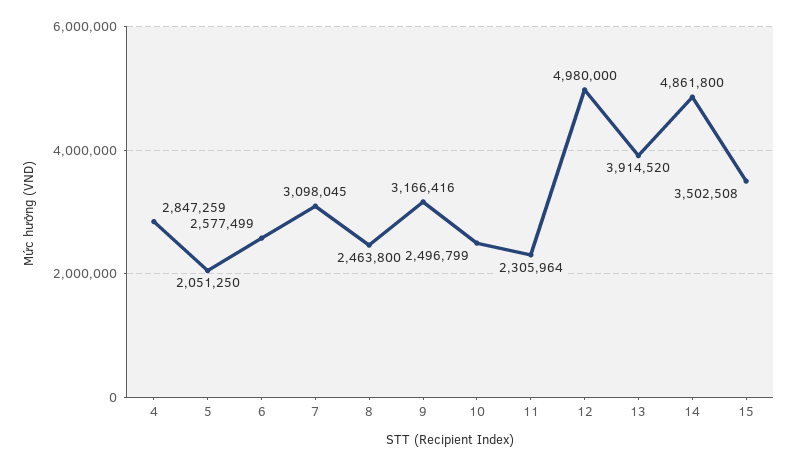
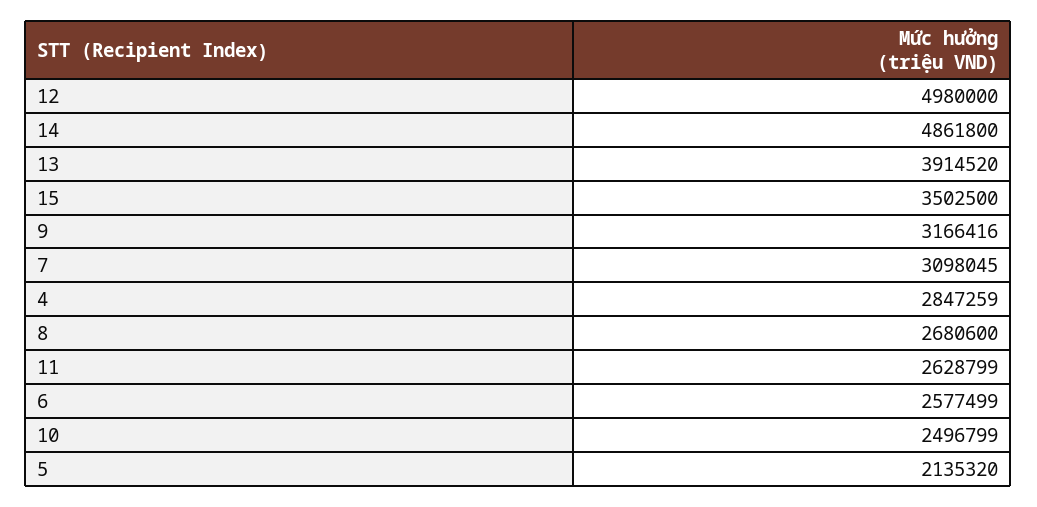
  {
    "4": 2847259,
-   "5": 2051250,
+   "5": 2135320,
    "6": 2577499,
    "7": 3098045,
-   "8": 2463800,
+   "8": 2680600,
    "9": 3166416,
    "10": 2496799,
-   "11": 2305964,
+   "11": 2628799,
    "12": 4980000,
    "13": 3914520,
    "14": 4861800,
-   "15": 3502508
+   "15": 3502500
  }

